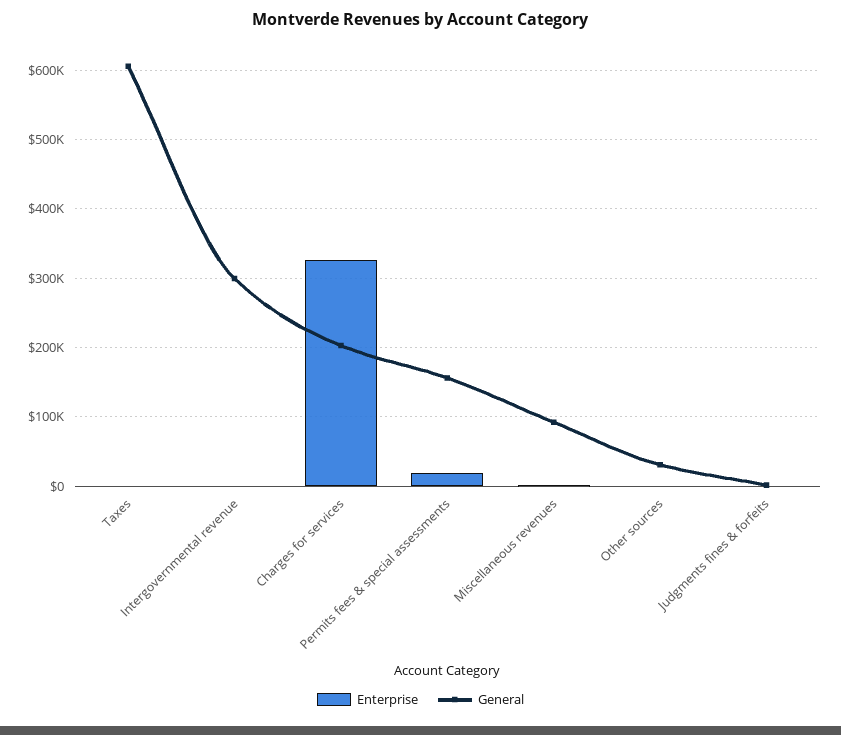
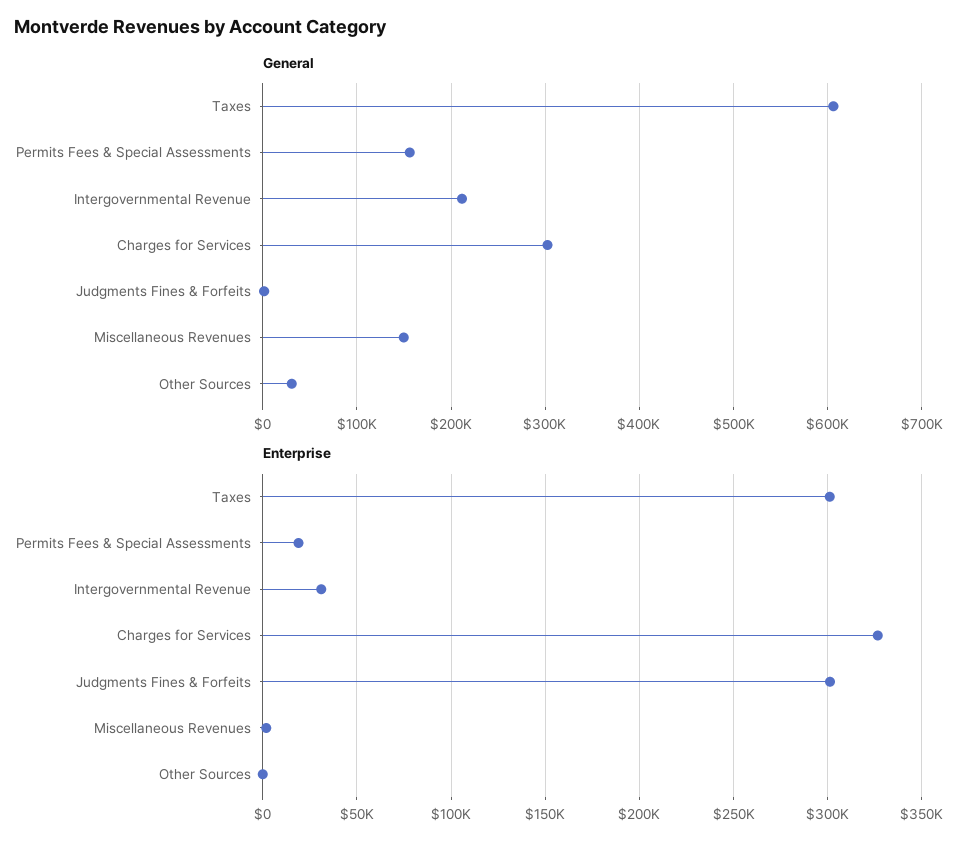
  {
    "Enterprise": {
-     "Taxes": 0,
+     "Taxes": 300000,
-     "Intergovernmental revenue": 0,
+     "Intergovernmental revenue": 30000,
      "Charges for services": 325000,
      "Permits fees & special assessments": 20000,
      "Miscellaneous revenues": 0,
      "Other sources": 0,
-     "Judgments fines & forfeits": 0
+     "Judgments fines & forfeits": 300000
    },
    "General": {
      "Taxes": 610000,
-     "Intergovernmental revenue": 300000,
+     "Intergovernmental revenue": 210000,
-     "Charges for services": 200000,
+     "Charges for services": 300000,
      "Permits fees & special assessments": 160000,
-     "Miscellaneous revenues": 90000,
+     "Miscellaneous revenues": 150000,
      "Other sources": 30000,
      "Judgments fines & forfeits": 0
    }
  }

